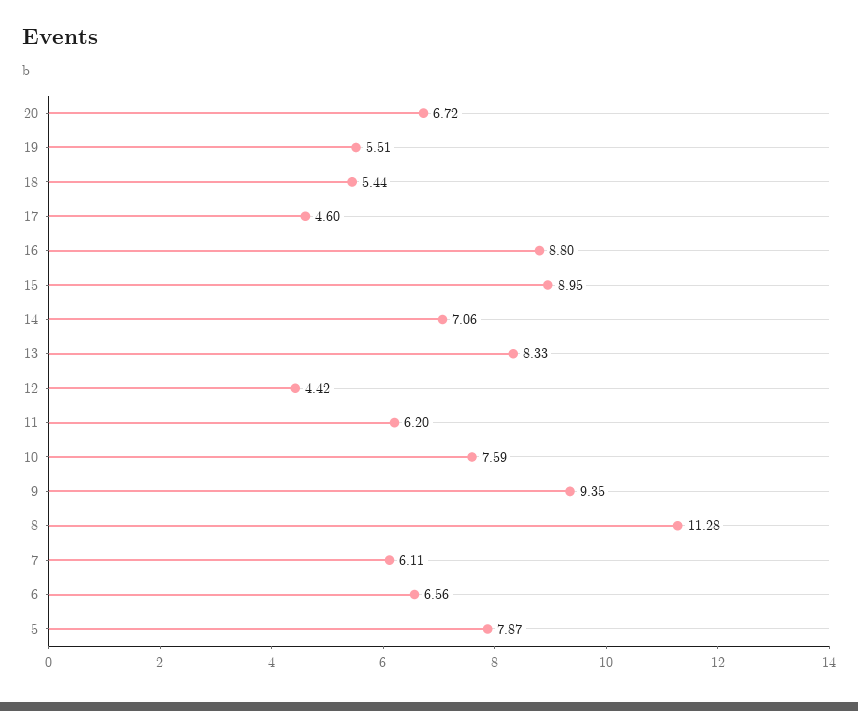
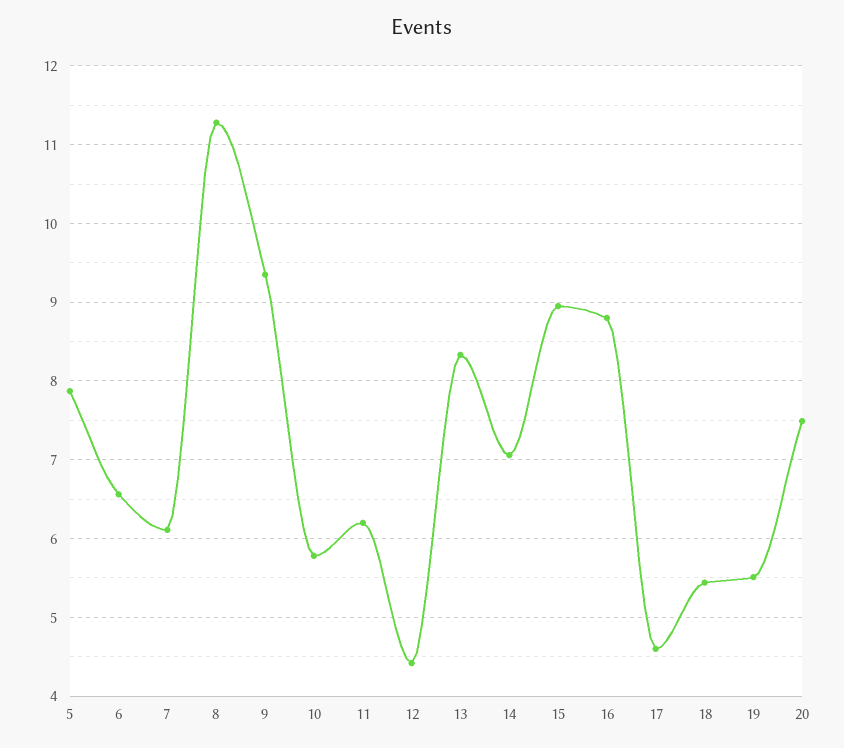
  {
-   "20": 6.72,
+   "20": 7.5,
    "19": 5.51,
    "18": 5.44,
    "17": 4.6,
    "16": 8.8,
    "15": 8.95,
    "14": 7.06,
    "13": 8.33,
    "12": 4.42,
    "11": 6.2,
-   "10": 7.59,
+   "10": 5.8,
    "9": 9.35,
    "8": 11.28,
    "7": 6.11,
    "6": 6.56,
    "5": 7.87
  }

